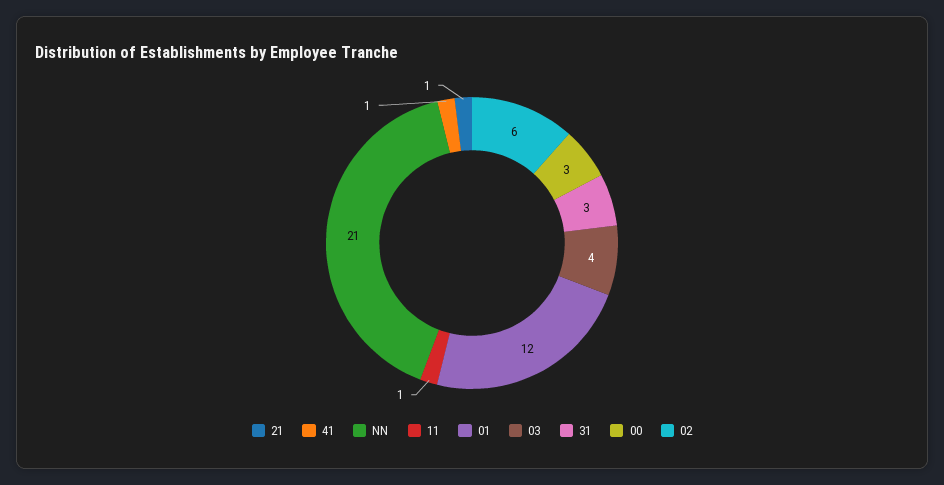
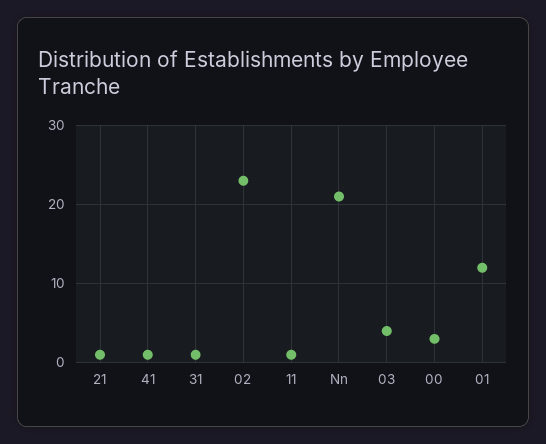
  {
    "21": 1,
    "41": 1,
    "NN": 21,
    "11": 1,
    "01": 12,
    "03": 4,
-   "31": 3,
+   "31": 1,
    "00": 3,
-   "02": 6
+   "02": 23
  }

